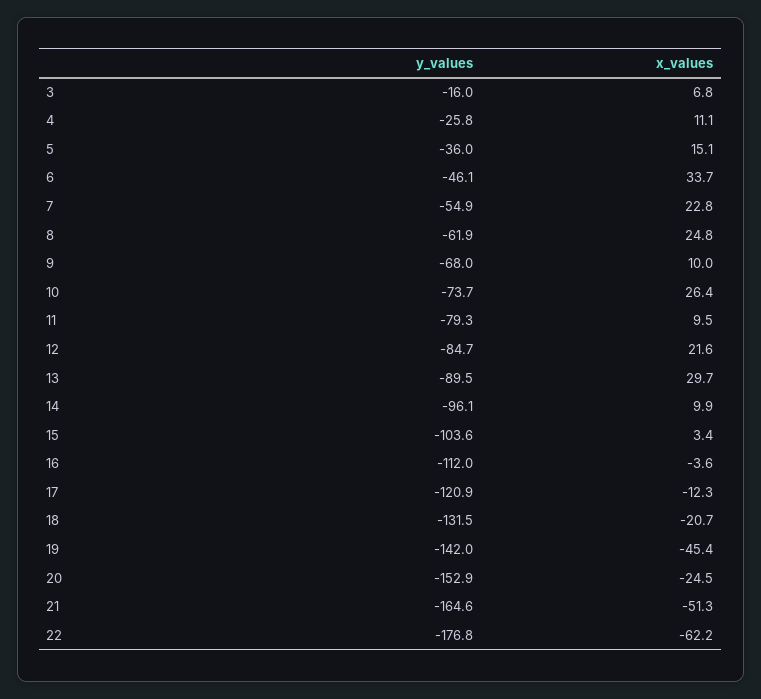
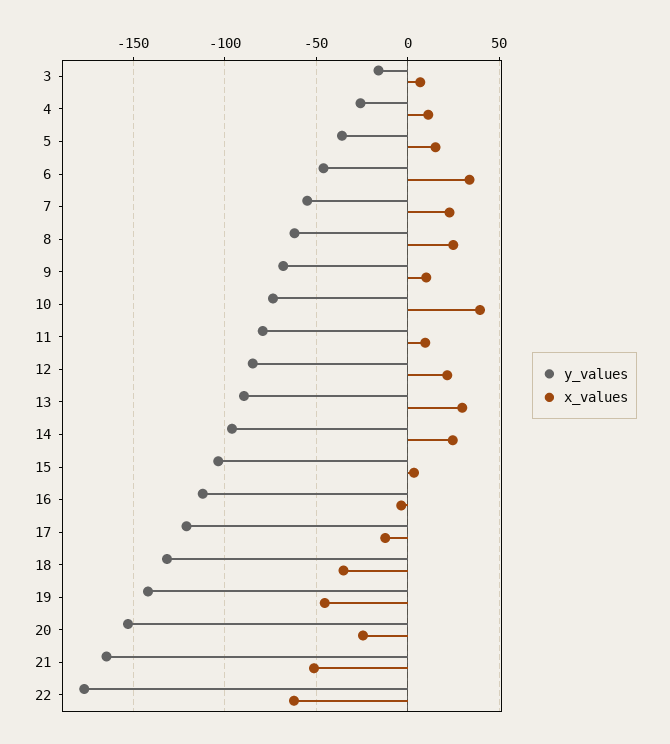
  {
    "y_values": {
      "3": -16,
      "4": -25.8,
      "5": -36,
      "6": -46.1,
      "7": -54.9,
      "8": -61.9,
      "9": -68,
      "10": -73.7,
      "11": -79.3,
      "12": -84.7,
      "13": -89.5,
      "14": -96.1,
      "15": -103.6,
      "16": -112,
      "17": -120.9,
      "18": -131.5,
      "19": -142,
      "20": -152.9,
      "21": -164.6,
      "22": -176.8
    },
    "x_values": {
      "3": 6.8,
      "4": 11.1,
      "5": 15.1,
      "6": 33.7,
      "7": 22.8,
      "8": 24.8,
      "9": 10,
-     "10": 26.4,
+     "10": 40,
      "11": 9.5,
      "12": 21.6,
      "13": 29.7,
-     "14": 9.9,
+     "14": 25,
      "15": 3.4,
      "16": -3.6,
      "17": -12.3,
-     "18": -20.7,
+     "18": -35,
      "19": -45.4,
      "20": -24.5,
      "21": -51.3,
      "22": -62.2
    }
  }

